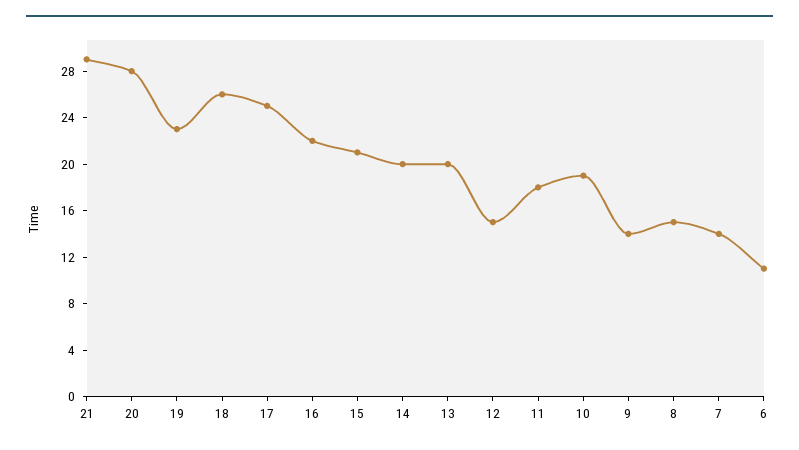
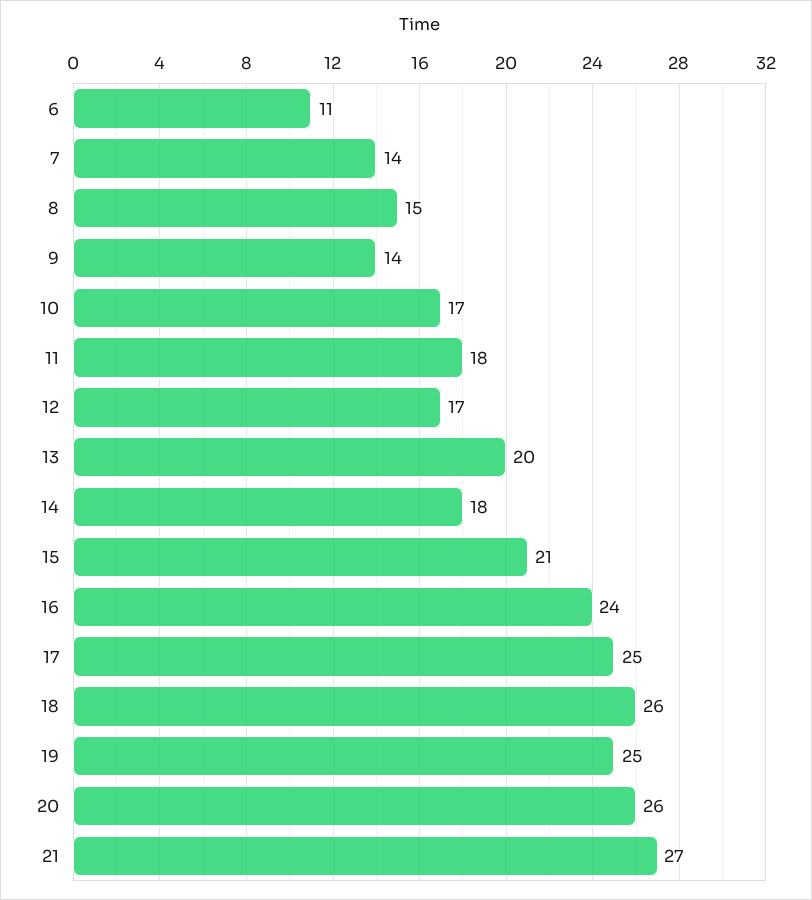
  {
-   "21": 29,
+   "21": 27,
-   "20": 28,
+   "20": 26,
-   "19": 23,
+   "19": 25,
    "18": 26,
    "17": 25,
-   "16": 22,
+   "16": 24,
    "15": 21,
-   "14": 20,
+   "14": 18,
    "13": 20,
-   "12": 15,
+   "12": 17,
    "11": 18,
-   "10": 19,
+   "10": 17,
    "9": 14,
    "8": 15,
    "7": 14,
    "6": 11
  }

